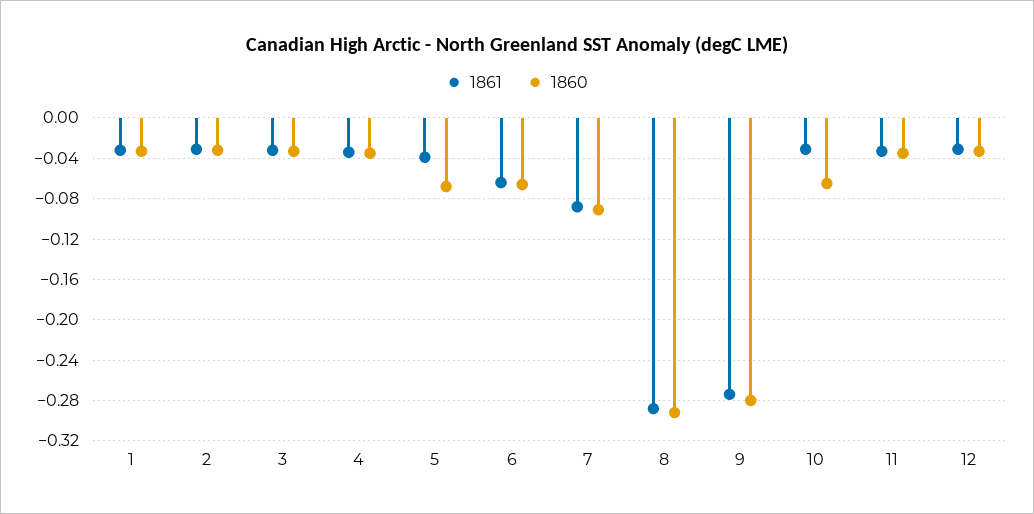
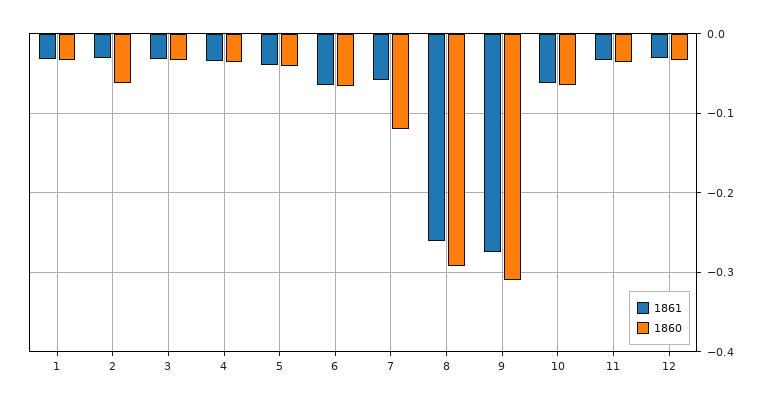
  {
    "1861": {
      "1": -0.03,
      "2": -0.03,
      "3": -0.03,
      "4": -0.03,
      "5": -0.04,
      "6": -0.06,
-     "7": -0.09,
+     "7": -0.06,
-     "8": -0.29,
+     "8": -0.26,
      "9": -0.27,
-     "10": -0.03,
+     "10": -0.06,
      "11": -0.03,
      "12": -0.03
    },
    "1860": {
      "1": -0.03,
-     "2": -0.03,
+     "2": -0.06,
      "3": -0.03,
      "4": -0.04,
-     "5": -0.07,
+     "5": -0.04,
      "6": -0.07,
-     "7": -0.09,
+     "7": -0.12,
      "8": -0.29,
-     "9": -0.28,
+     "9": -0.31,
      "10": -0.07,
      "11": -0.04,
      "12": -0.03
    }
  }

